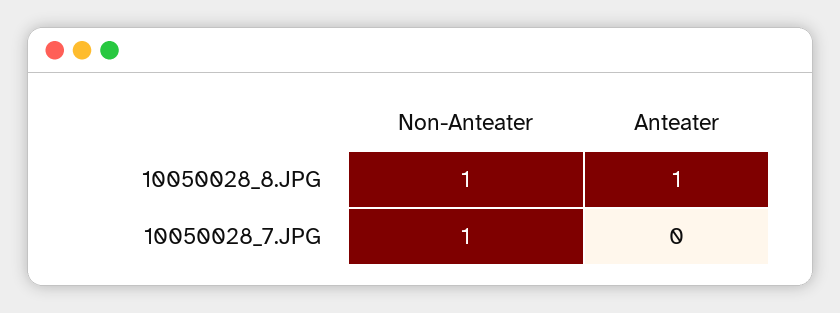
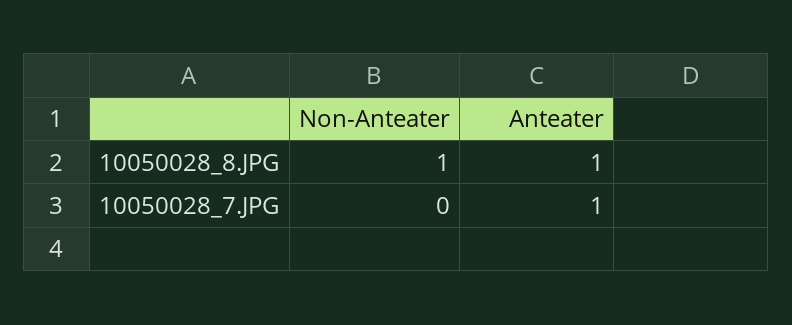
  {
    "Non-Anteater": {
      "10050028_8.JPG": 1,
-     "10050028_7.JPG": 1
+     "10050028_7.JPG": 0
    },
    "Anteater": {
      "10050028_8.JPG": 1,
-     "10050028_7.JPG": 0
+     "10050028_7.JPG": 1
    }
  }

